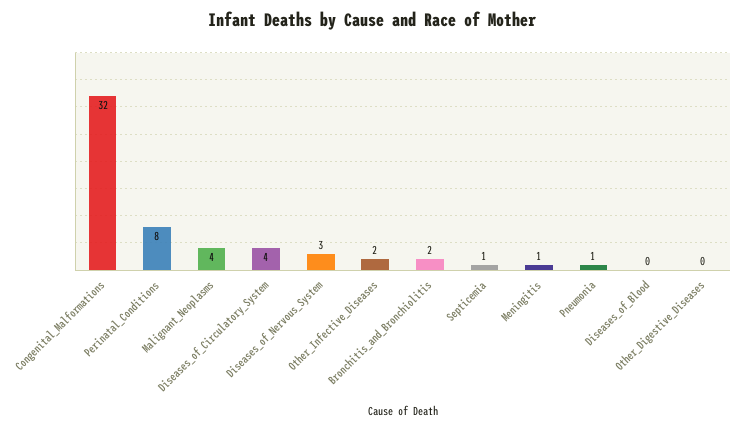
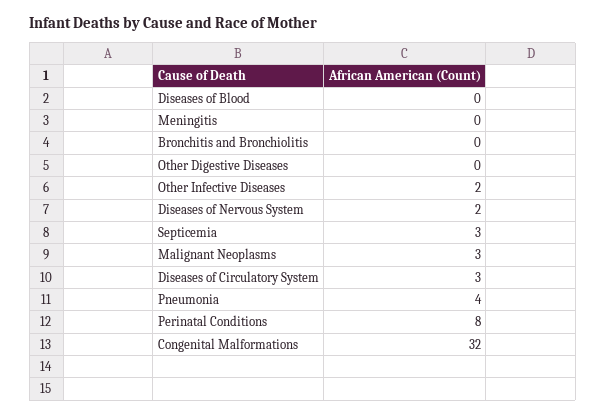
  {
    "Congenital_Malformations": 32,
    "Perinatal_Conditions": 8,
-   "Malignant_Neoplasms": 4,
+   "Malignant_Neoplasms": 3,
-   "Diseases_of_Circulatory_System": 4,
+   "Diseases_of_Circulatory_System": 3,
-   "Diseases_of_Nervous_System": 3,
+   "Diseases_of_Nervous_System": 2,
    "Other_Infective_Diseases": 2,
-   "Bronchitis_and_Bronchiolitis": 2,
+   "Bronchitis_and_Bronchiolitis": 0,
-   "Septicemia": 1,
+   "Septicemia": 3,
-   "Meningitis": 1,
+   "Meningitis": 0,
-   "Pneumonia": 1,
+   "Pneumonia": 4,
    "Diseases_of_Blood": 0,
    "Other_Digestive_Diseases": 0
  }

